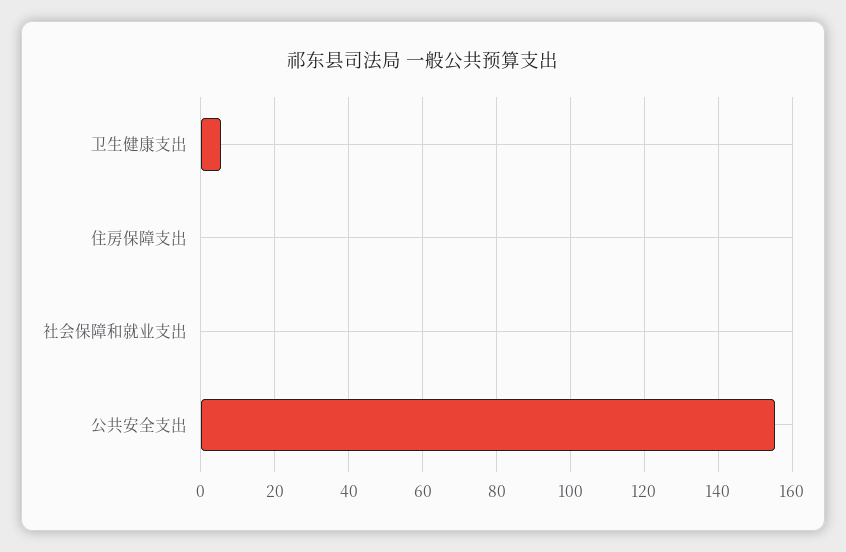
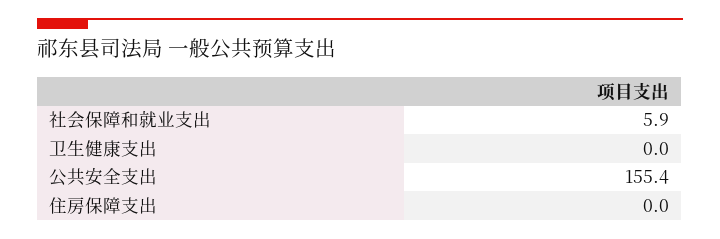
  {
-   "卫生健康支出": 6,
+   "卫生健康支出": 0,
    "住房保障支出": 0,
-   "社会保障和就业支出": 0,
+   "社会保障和就业支出": 5.9,
    "公共安全支出": 155.4
  }

